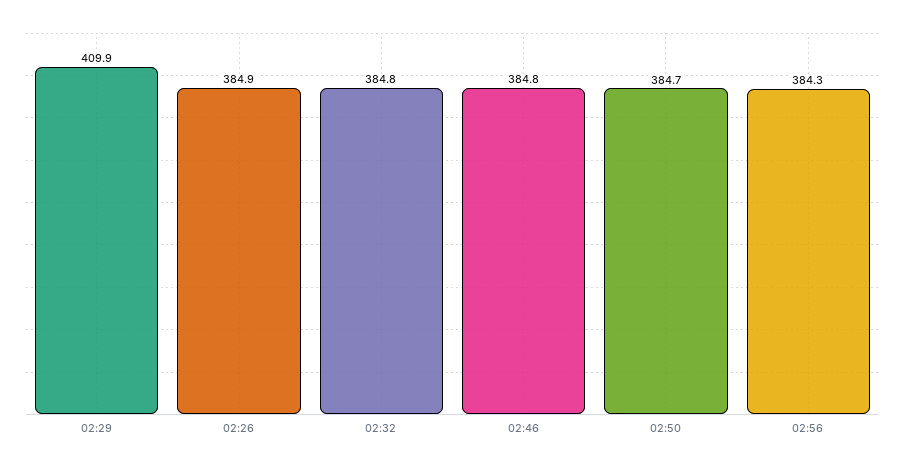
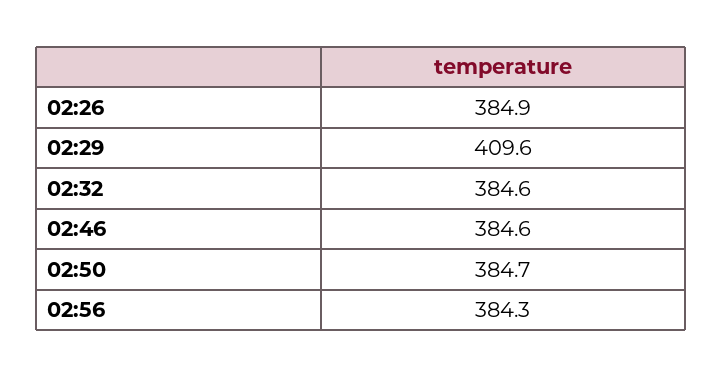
  {
-   "02:29": 409.9,
+   "02:29": 409.6,
    "02:26": 384.9,
-   "02:32": 384.8,
+   "02:32": 384.6,
-   "02:46": 384.8,
+   "02:46": 384.6,
    "02:50": 384.7,
    "02:56": 384.3
  }

